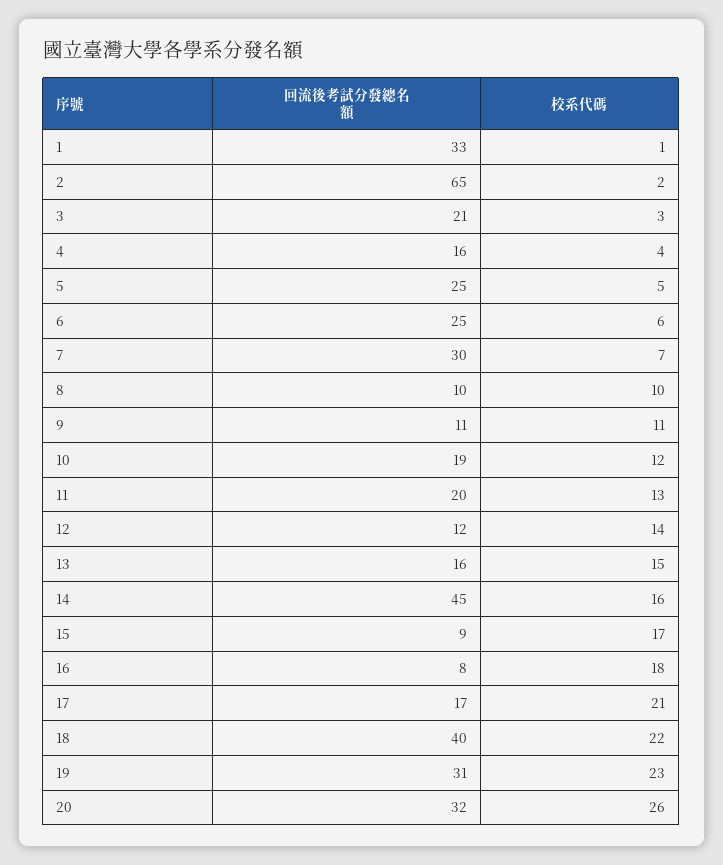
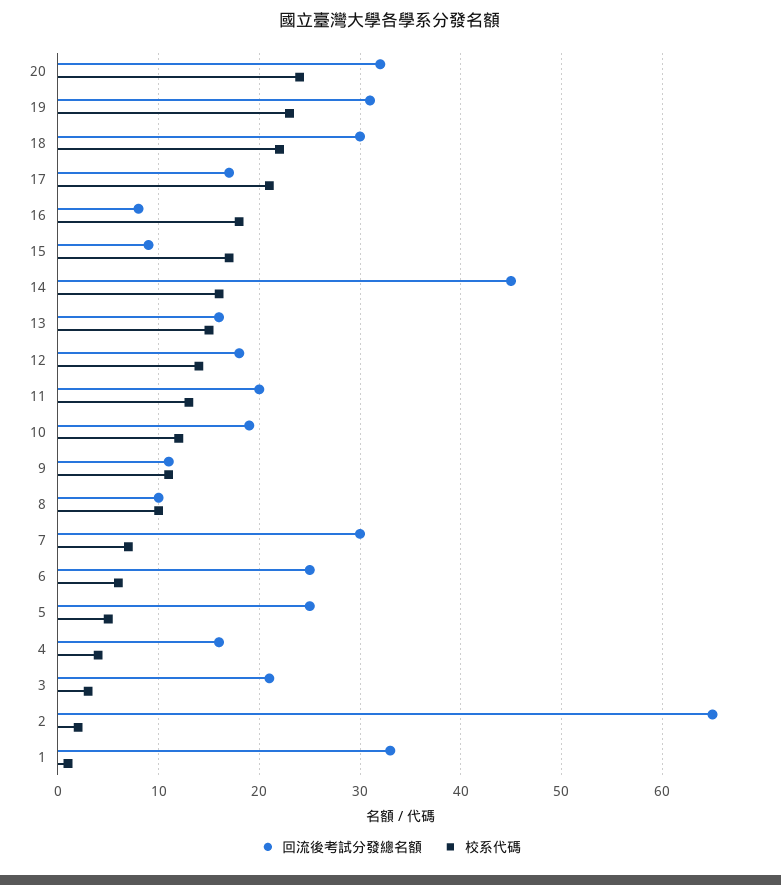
  {
    "回流後考試分發總名額": {
      "1": 33,
      "2": 65,
      "3": 21,
      "4": 16,
      "5": 25,
      "6": 25,
      "7": 30,
      "8": 10,
      "9": 11,
      "10": 19,
      "11": 20,
-     "12": 12,
+     "12": 18,
      "13": 16,
      "14": 45,
      "15": 9,
      "16": 8,
      "17": 17,
-     "18": 40,
+     "18": 30,
      "19": 31,
      "20": 32
    },
    "校系代碼": {
      "1": 1,
      "2": 2,
      "3": 3,
      "4": 4,
      "5": 5,
      "6": 6,
      "7": 7,
      "8": 10,
      "9": 11,
      "10": 12,
      "11": 13,
      "12": 14,
      "13": 15,
      "14": 16,
      "15": 17,
      "16": 18,
      "17": 21,
      "18": 22,
      "19": 23,
-     "20": 26
+     "20": 24
    }
  }

